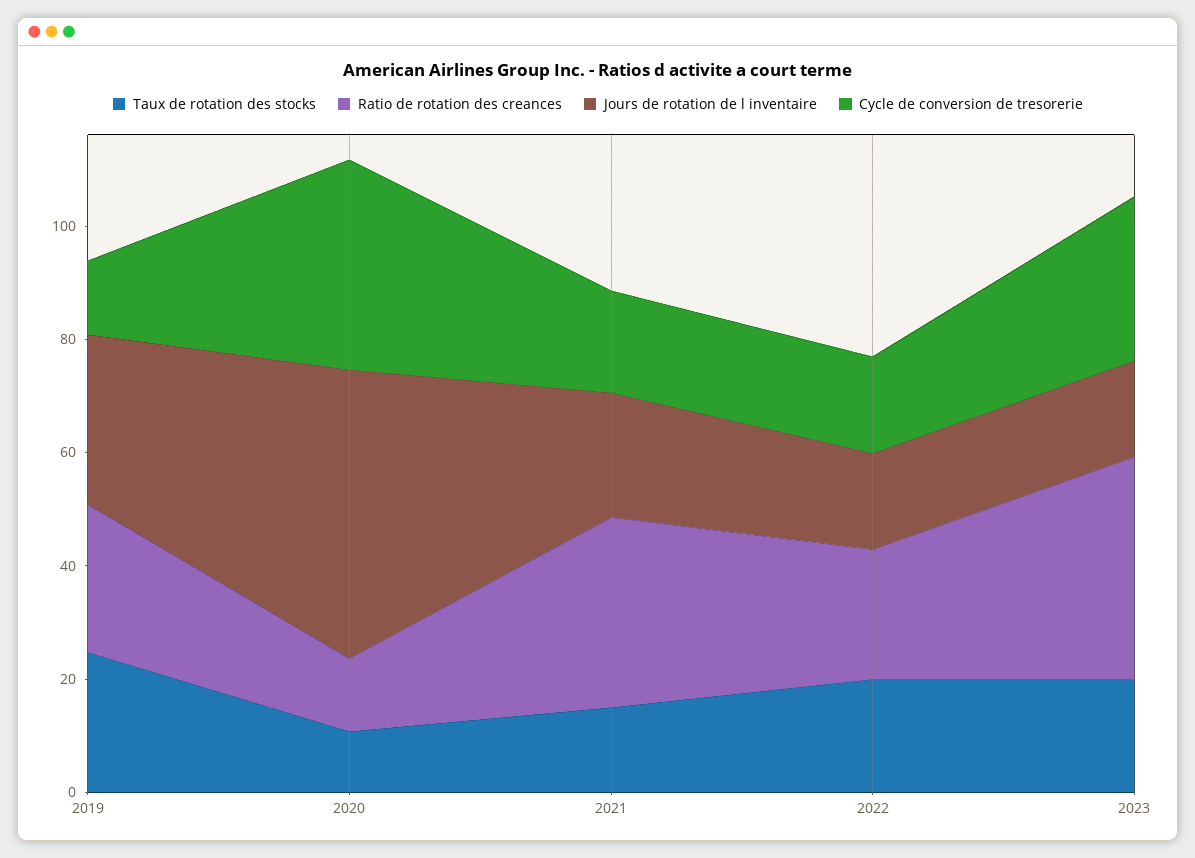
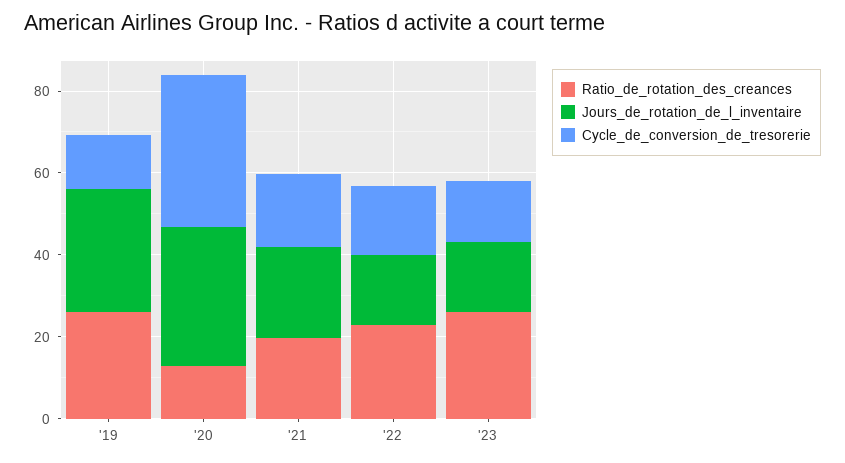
  {
-   "Taux de rotation des stocks": {
-     "2019": 25,
-     "2020": 10,
-     "2021": 15,
-     "2022": 20,
-     "2023": 20
-   },
    "Ratio de rotation des creances": {
      "2019": 25,
      "2020": 15,
-     "2021": 35,
+     "2021": 20,
      "2022": 25,
-     "2023": 40
+     "2023": 25
    },
    "Jours de rotation de l inventaire": {
      "2019": 30,
-     "2020": 50,
+     "2020": 35,
      "2021": 20,
      "2022": 15,
      "2023": 15
    },
    "Cycle de conversion de tresorerie": {
      "2019": 15,
      "2020": 35,
      "2021": 20,
      "2022": 15,
-     "2023": 30
+     "2023": 15
    }
  }

